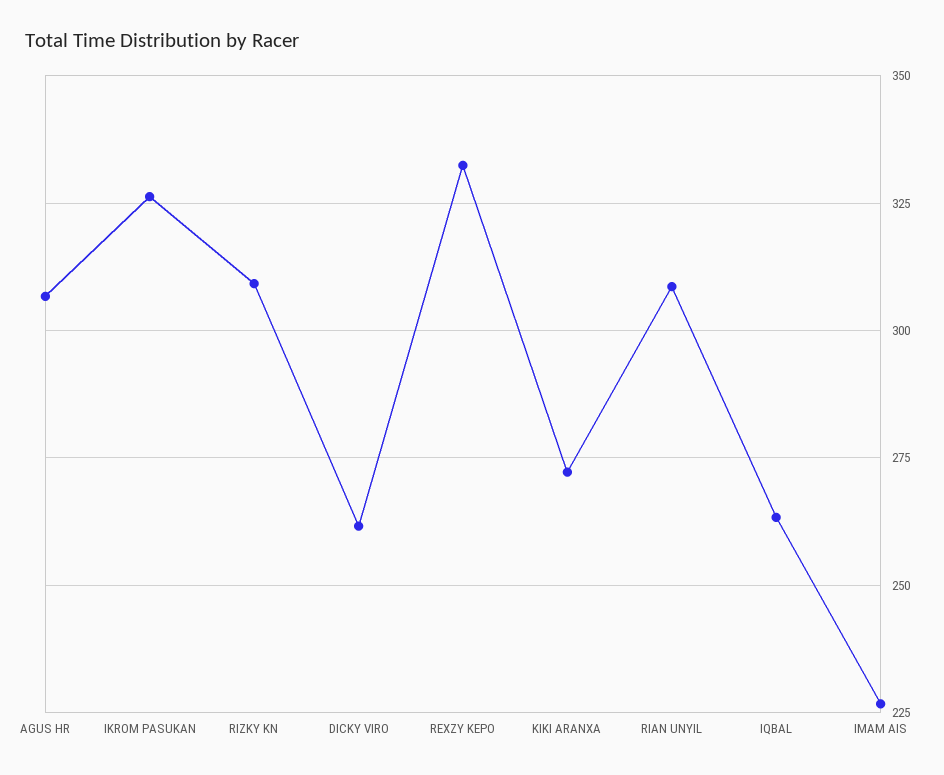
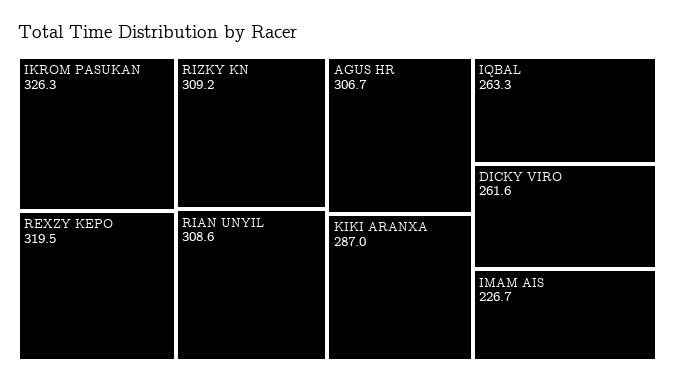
  {
    "AGUS HR": 306.7,
    "IKROM PASUKAN": 326.3,
    "RIZKY KN": 309.2,
    "DICKY VIRO": 261.6,
-   "REXZY KEPO": 332.5,
+   "REXZY KEPO": 319.5,
-   "KIKI ARANXA": 272.5,
+   "KIKI ARANXA": 287,
    "RIAN UNYIL": 308.6,
    "IQBAL": 263.3,
    "IMAM AIS": 226.7
  }

